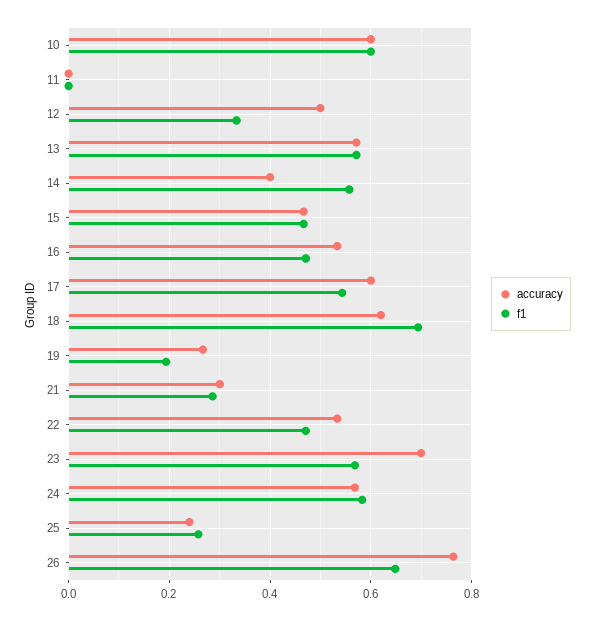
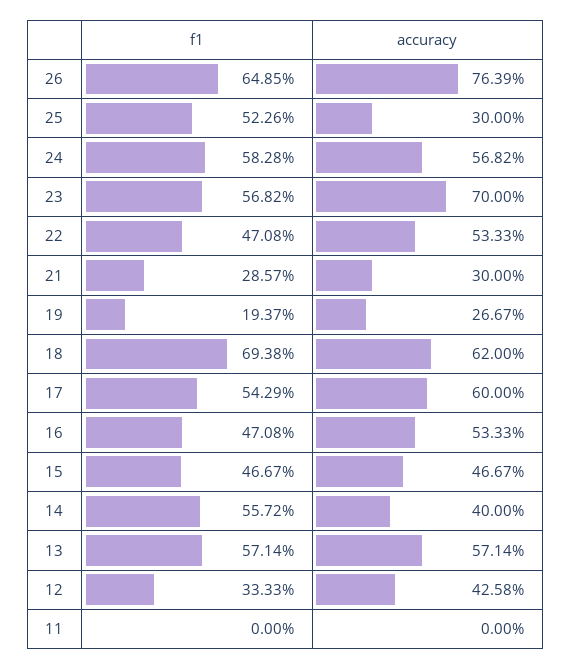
  {
    "accuracy": {
-     "10": 0.6,
      "11": 0,
-     "12": 0.5,
+     "12": 0.4258,
      "13": 0.5714,
      "14": 0.4,
      "15": 0.4667,
      "16": 0.5333,
      "17": 0.6,
      "18": 0.62,
      "19": 0.2667,
      "21": 0.3,
      "22": 0.5333,
      "23": 0.7,
      "24": 0.5682,
-     "25": 0.24,
+     "25": 0.3,
      "26": 0.7639
    },
    "f1": {
-     "10": 0.6,
      "11": 0,
      "12": 0.3333,
      "13": 0.5714,
      "14": 0.5572,
      "15": 0.4667,
      "16": 0.4708,
      "17": 0.5429,
      "18": 0.6938,
      "19": 0.1937,
      "21": 0.2857,
      "22": 0.4708,
      "23": 0.5682,
      "24": 0.5828,
-     "25": 0.26,
+     "25": 0.5226,
      "26": 0.6485
    }
  }

